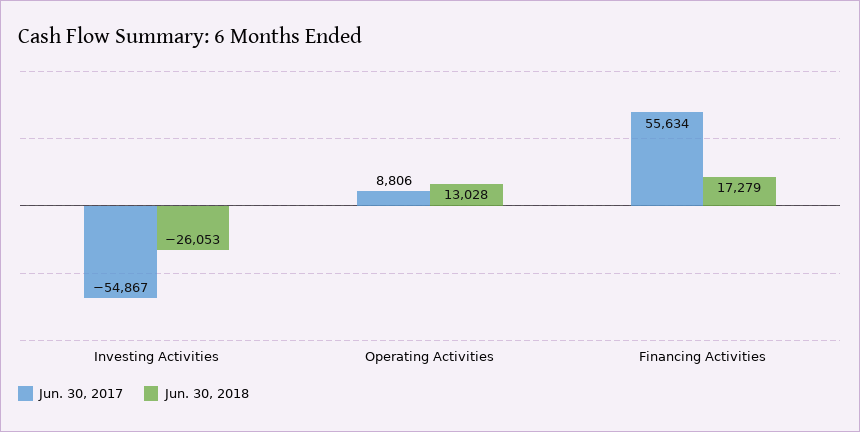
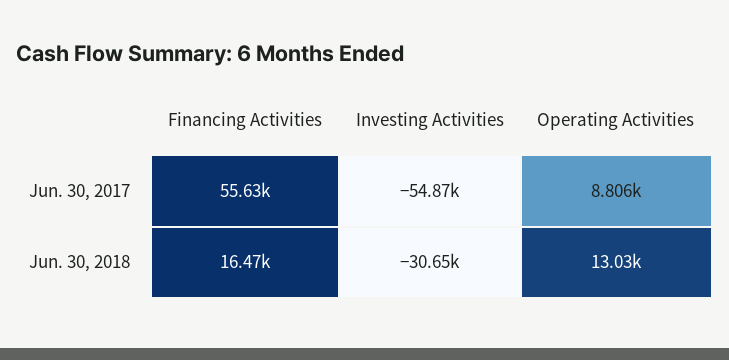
  {
    "Jun. 30, 2017": {
      "Investing Activities": -54867,
      "Operating Activities": 8806,
      "Financing Activities": 55634
    },
    "Jun. 30, 2018": {
-     "Investing Activities": -26053,
+     "Investing Activities": -30650,
      "Operating Activities": 13028,
-     "Financing Activities": 17279
+     "Financing Activities": 16470
    }
  }

